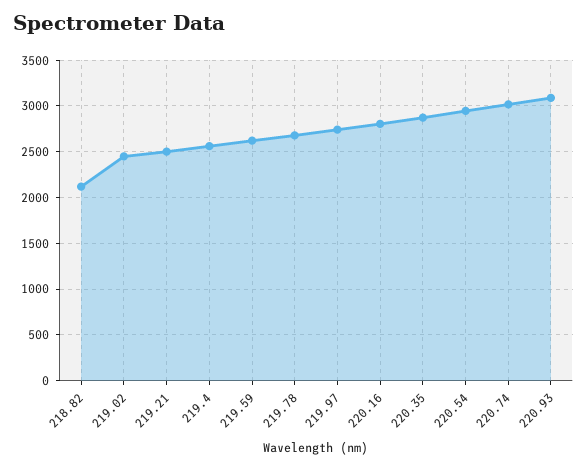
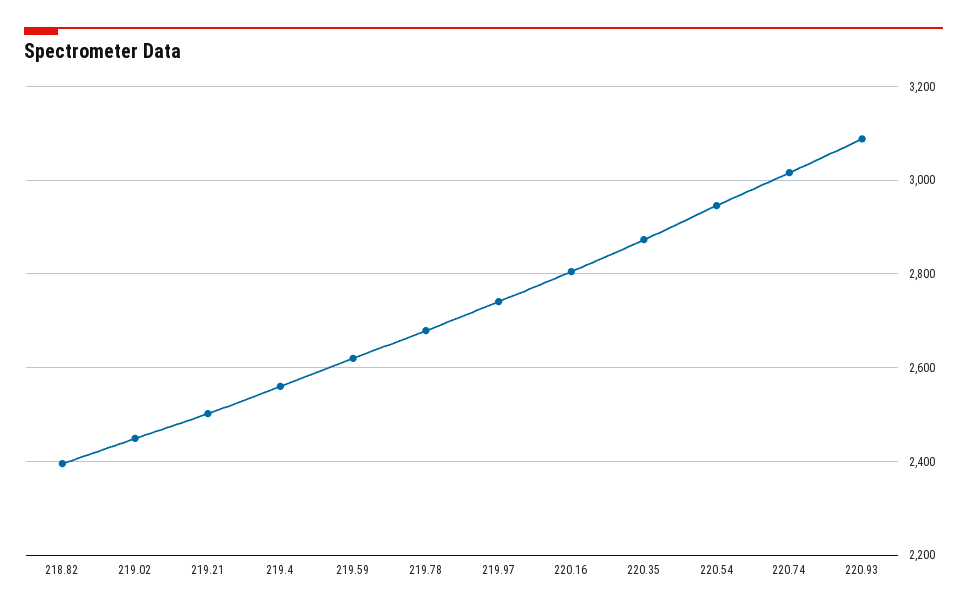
  {
-   "218.82": 2100,
+   "218.82": 2400,
    "219.02": 2440,
    "219.21": 2500,
    "219.4": 2560,
    "219.59": 2620,
    "219.78": 2680,
    "219.97": 2740,
    "220.16": 2800,
    "220.35": 2880,
    "220.54": 2940,
    "220.74": 3020,
    "220.93": 3080
  }

